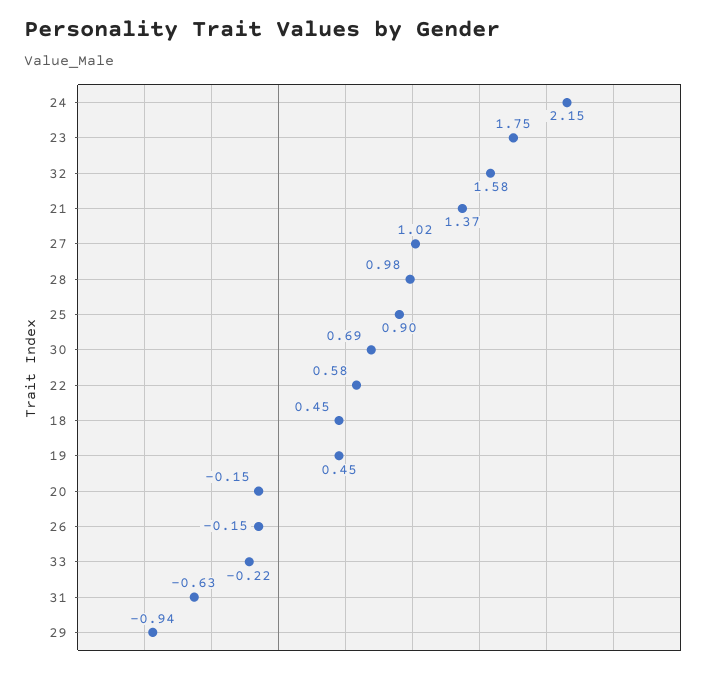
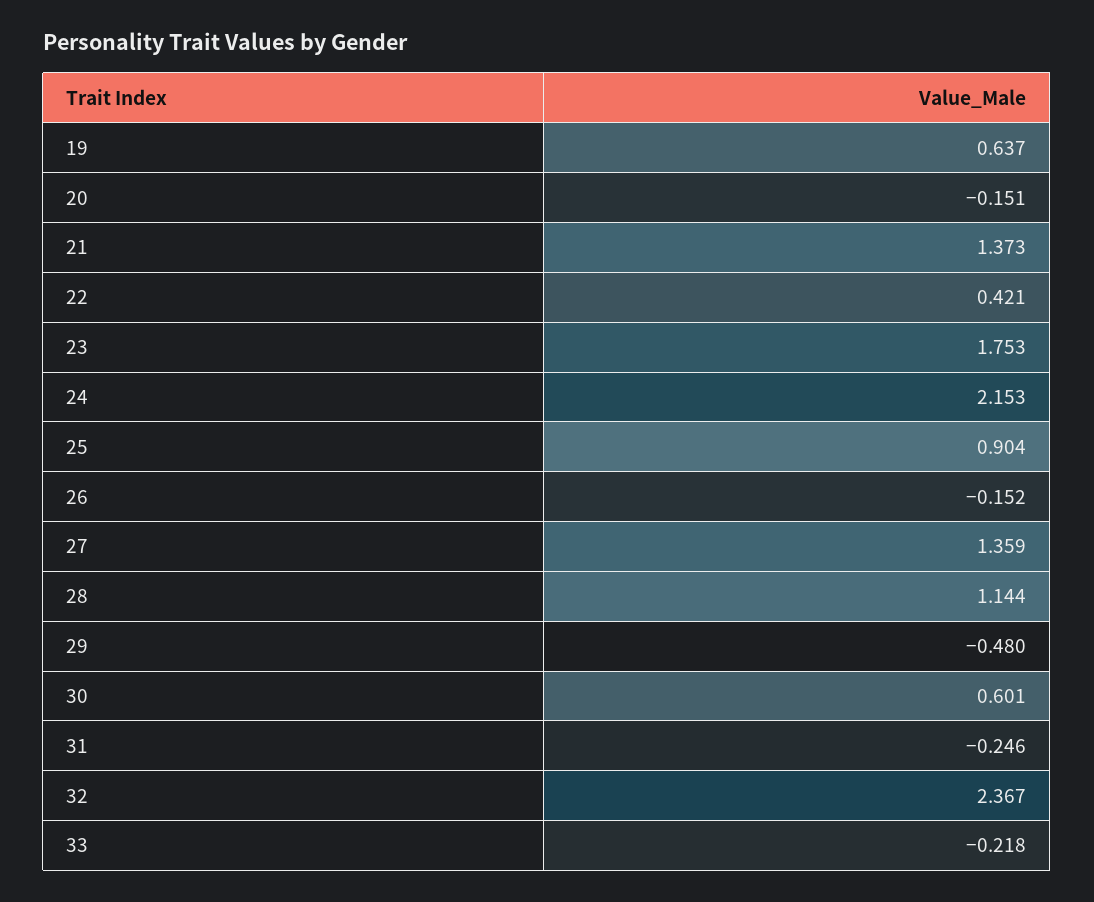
  {
    "24": 2.153,
    "23": 1.753,
-   "32": 1.58,
+   "32": 2.367,
    "21": 1.373,
-   "27": 1.02,
+   "27": 1.359,
-   "28": 0.98,
+   "28": 1.144,
    "25": 0.904,
-   "30": 0.69,
+   "30": 0.601,
-   "22": 0.58,
+   "22": 0.421,
-   "18": 0.45,
-   "19": 0.45,
+   "19": 0.637,
    "20": -0.151,
    "26": -0.152,
    "33": -0.218,
-   "31": -0.63,
+   "31": -0.246,
-   "29": -0.94
+   "29": -0.48
  }

